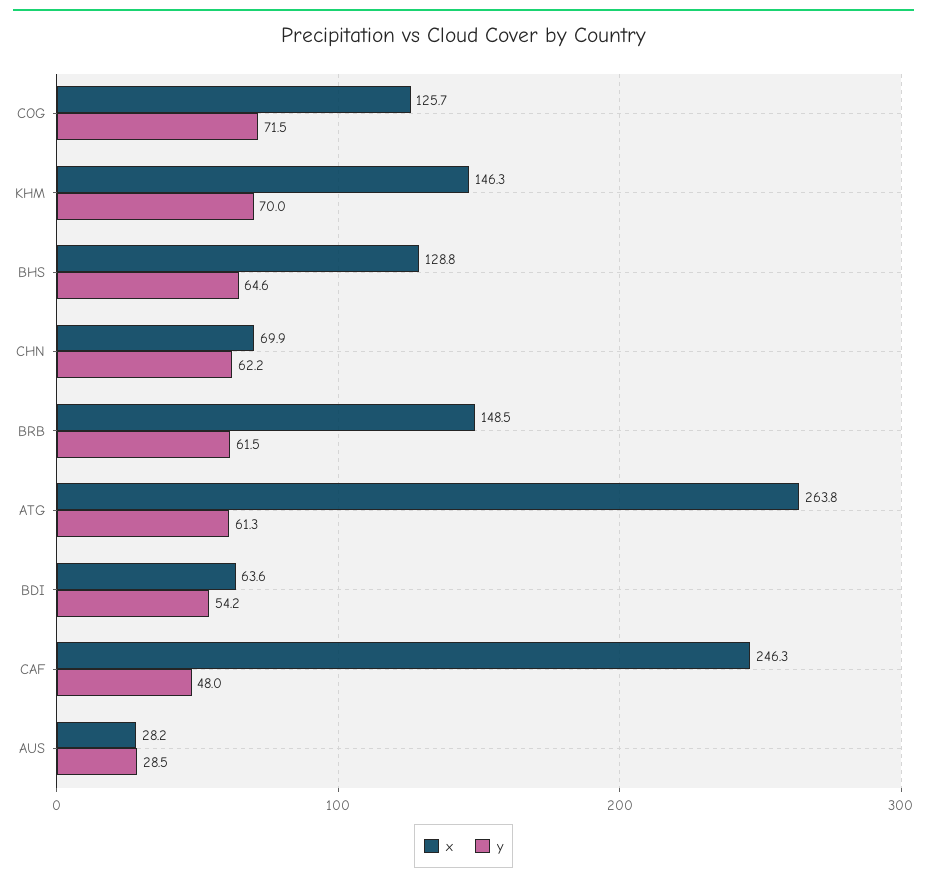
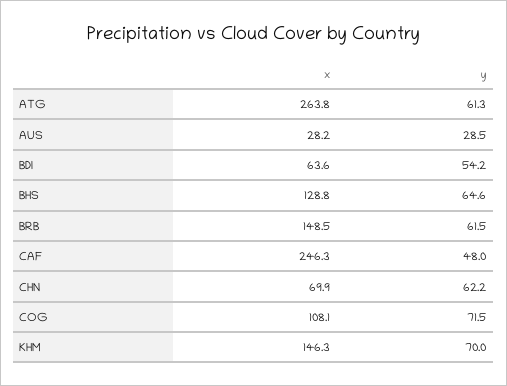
  {
    "x": {
-     "COG": 125.7,
+     "COG": 108.1,
      "KHM": 146.3,
      "BHS": 128.8,
      "CHN": 69.9,
      "BRB": 148.5,
      "ATG": 263.8,
      "BDI": 63.6,
      "CAF": 246.3,
      "AUS": 28.2
    },
    "y": {
      "COG": 71.5,
      "KHM": 70,
      "BHS": 64.6,
      "CHN": 62.2,
      "BRB": 61.5,
      "ATG": 61.3,
      "BDI": 54.2,
      "CAF": 48,
      "AUS": 28.5
    }
  }

